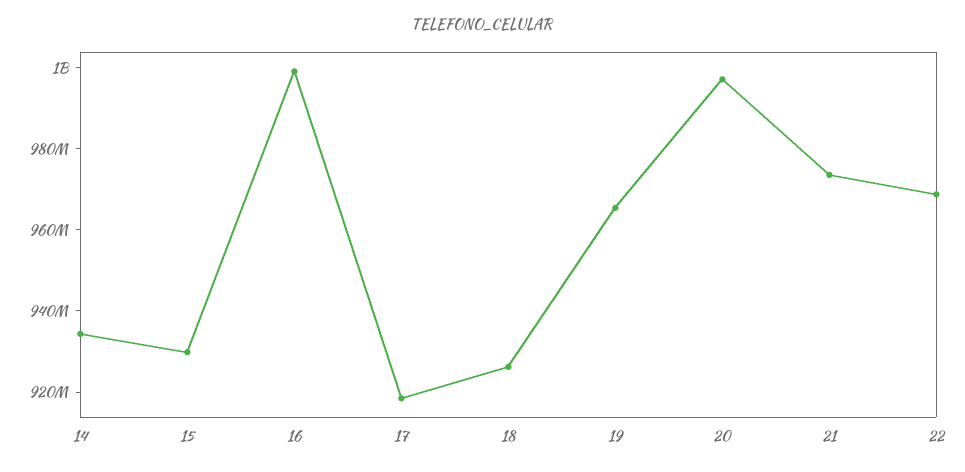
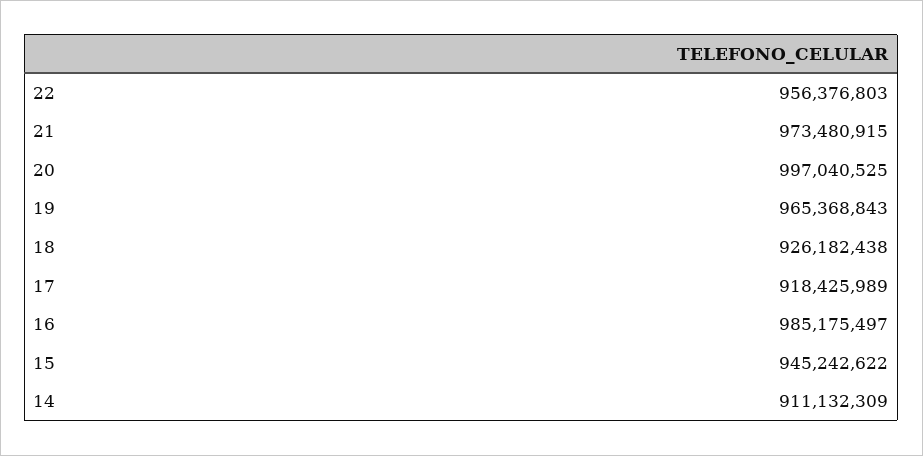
  {
-   "14": 935000000,
+   "14": 911132309,
-   "15": 930000000,
+   "15": 945242622,
-   "16": 1000000000,
+   "16": 985175497,
    "17": 918425989,
    "18": 926182438,
    "19": 965368843,
    "20": 997040525,
    "21": 973480915,
-   "22": 970000000
+   "22": 956376803
  }

